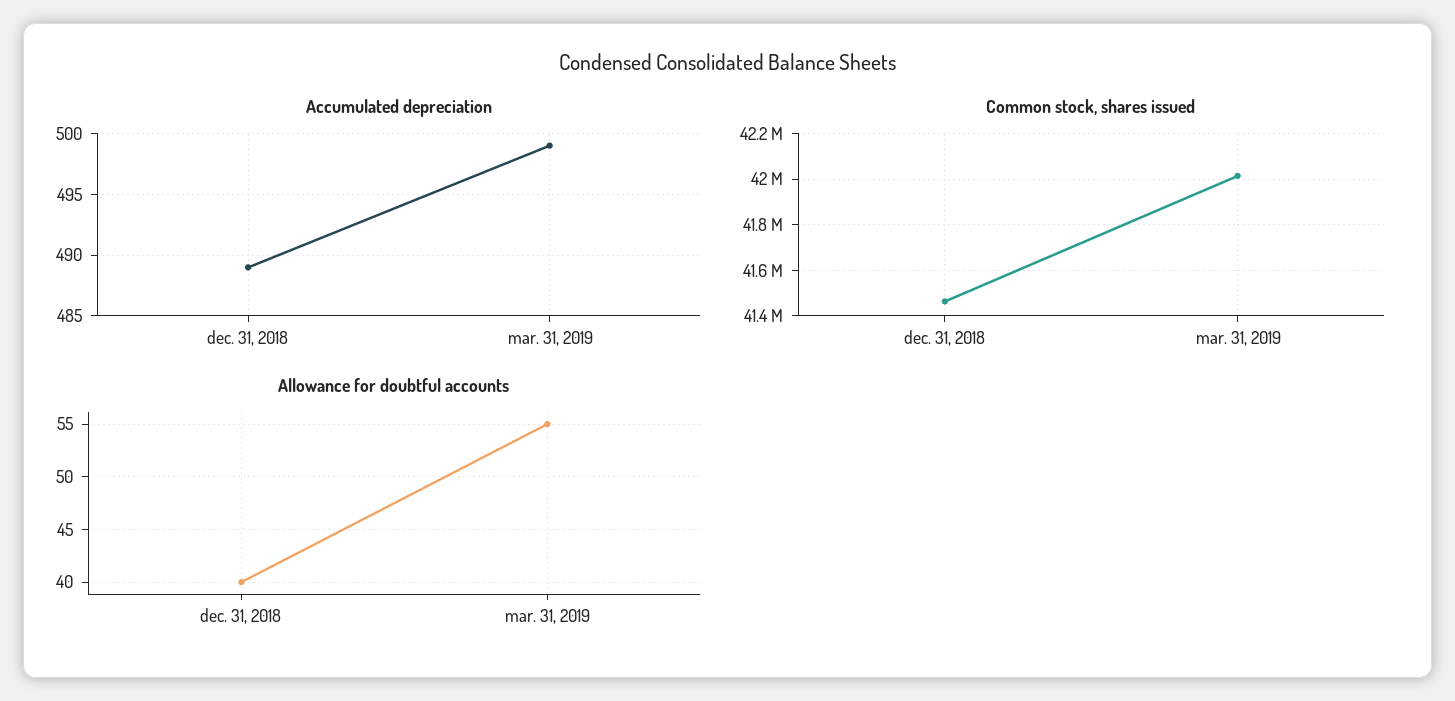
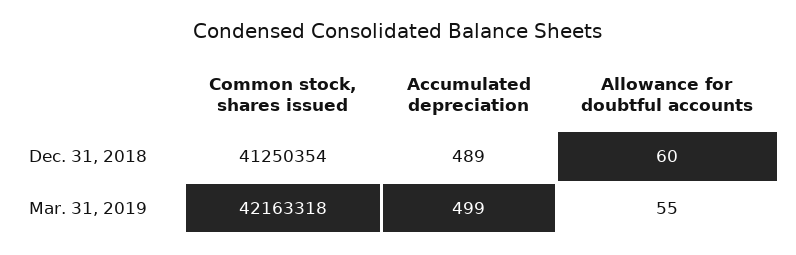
  {
    "Accumulated depreciation": {
      "dec. 31, 2018": 489,
      "mar. 31, 2019": 499
    },
    "Common stock, shares issued": {
-     "dec. 31, 2018": 41450000,
+     "dec. 31, 2018": 41250354,
-     "mar. 31, 2019": 42000000
+     "mar. 31, 2019": 42163318
    },
    "Allowance for doubtful accounts": {
-     "dec. 31, 2018": 40,
+     "dec. 31, 2018": 60,
      "mar. 31, 2019": 55
    }
  }

